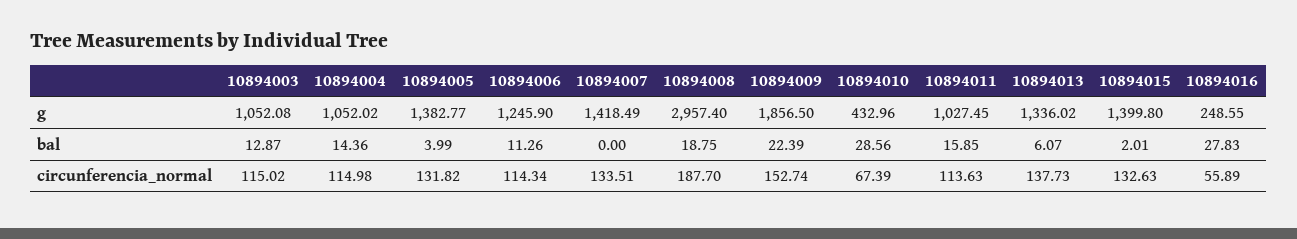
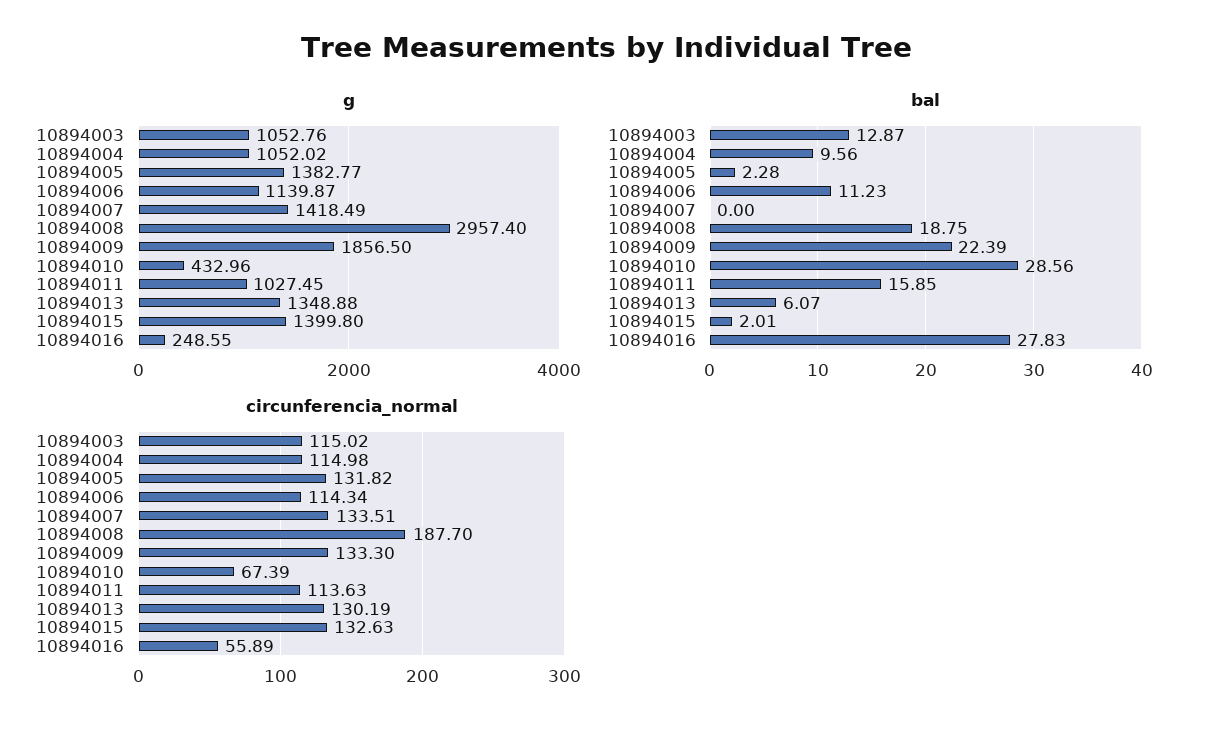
  {
    "g": {
-     "10894003": 1052.08,
+     "10894003": 1052.76,
      "10894004": 1052.02,
      "10894005": 1382.77,
-     "10894006": 1245.9,
+     "10894006": 1139.87,
      "10894007": 1418.49,
      "10894008": 2957.4,
      "10894009": 1856.5,
      "10894010": 432.96,
      "10894011": 1027.45,
-     "10894013": 1336.02,
+     "10894013": 1348.88,
      "10894015": 1399.8,
      "10894016": 248.55
    },
    "bal": {
      "10894003": 12.87,
-     "10894004": 14.36,
+     "10894004": 9.56,
-     "10894005": 3.99,
+     "10894005": 2.28,
-     "10894006": 11.26,
+     "10894006": 11.23,
      "10894007": 0,
      "10894008": 18.75,
      "10894009": 22.39,
      "10894010": 28.56,
      "10894011": 15.85,
      "10894013": 6.07,
      "10894015": 2.01,
      "10894016": 27.83
    },
    "circunferencia_normal": {
      "10894003": 115.02,
      "10894004": 114.98,
      "10894005": 131.82,
      "10894006": 114.34,
      "10894007": 133.51,
      "10894008": 187.7,
-     "10894009": 152.74,
+     "10894009": 133.3,
      "10894010": 67.39,
      "10894011": 113.63,
-     "10894013": 137.73,
+     "10894013": 130.19,
      "10894015": 132.63,
      "10894016": 55.89
    }
  }

